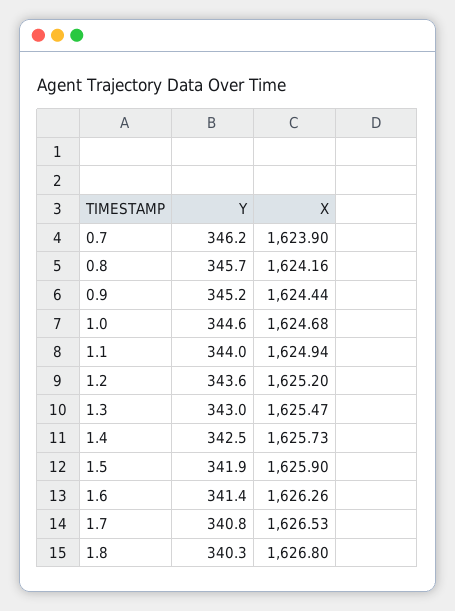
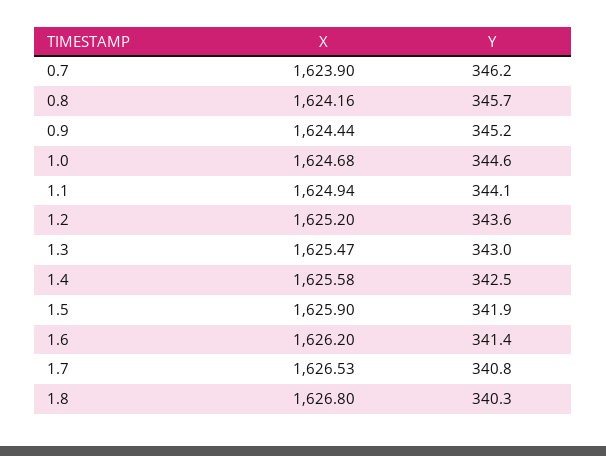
  {
    "Y": {
      "0.7": 346.2,
      "0.8": 345.7,
      "0.9": 345.2,
      "1.0": 344.6,
-     "1.1": 344,
+     "1.1": 344.1,
      "1.2": 343.6,
      "1.3": 343,
      "1.4": 342.5,
      "1.5": 341.9,
      "1.6": 341.4,
      "1.7": 340.8,
      "1.8": 340.3
    },
    "X": {
      "0.7": 1623.9,
      "0.8": 1624.16,
      "0.9": 1624.44,
      "1.0": 1624.68,
      "1.1": 1624.94,
      "1.2": 1625.2,
      "1.3": 1625.47,
-     "1.4": 1625.73,
+     "1.4": 1625.58,
      "1.5": 1625.9,
-     "1.6": 1626.26,
+     "1.6": 1626.2,
      "1.7": 1626.53,
      "1.8": 1626.8
    }
  }

